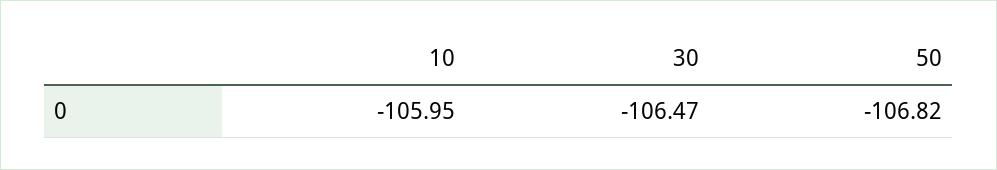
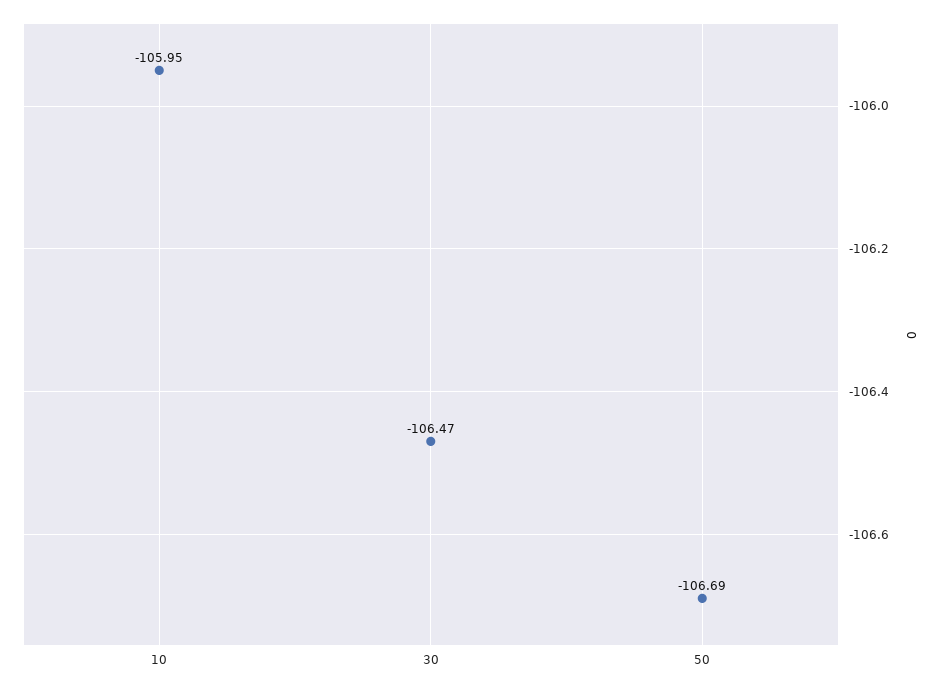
  {
    "10": -105.95,
    "30": -106.47,
-   "50": -106.82
+   "50": -106.69
  }

